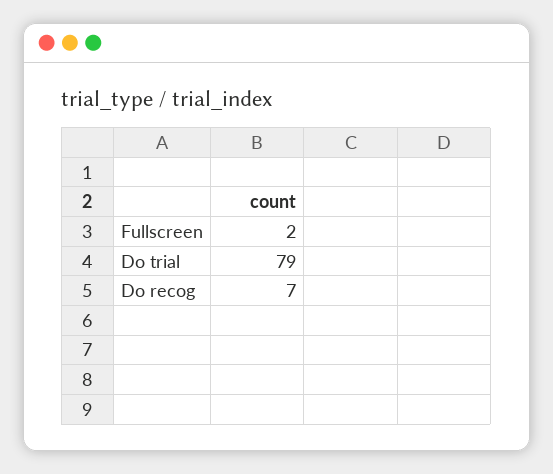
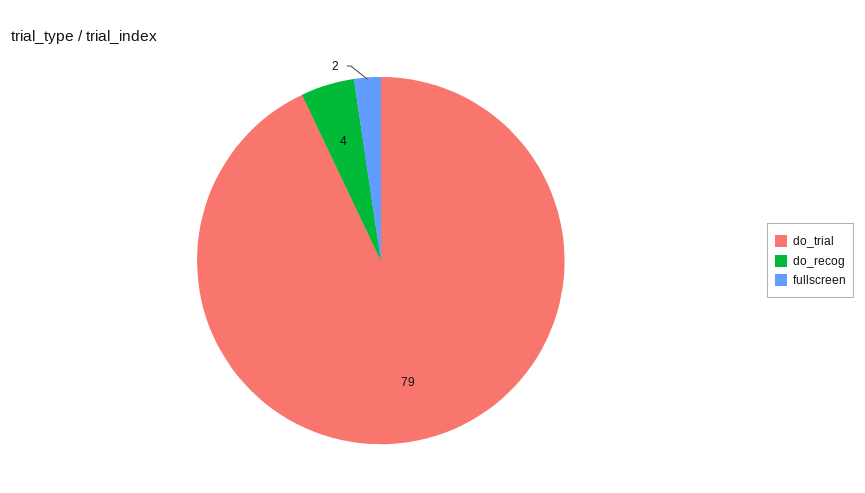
  {
    "Fullscreen": 2,
    "Do trial": 79,
-   "Do recog": 7
+   "Do recog": 4
  }

